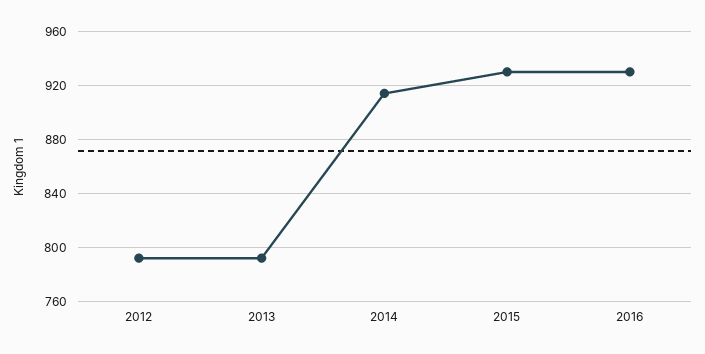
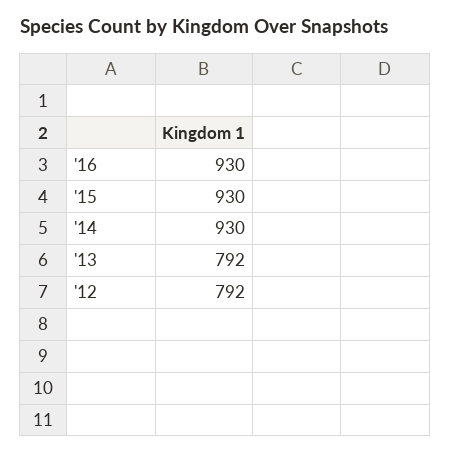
  {
    "2012": 792,
    "2013": 792,
-   "2014": 915,
+   "2014": 930,
    "2015": 930,
    "2016": 930
  }

